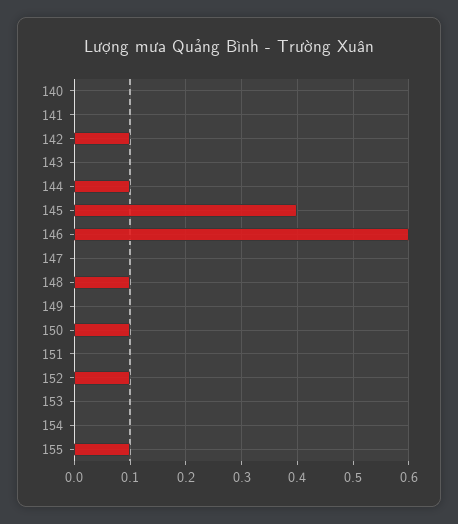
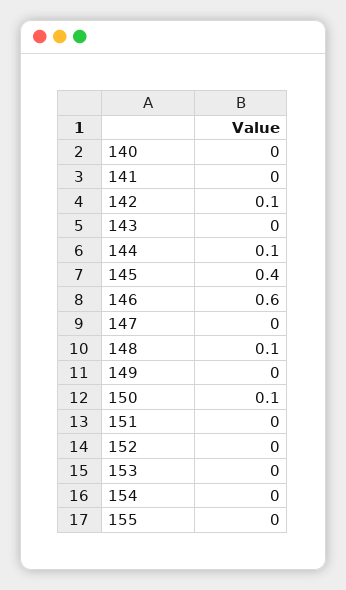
  {
    "140": 0,
    "141": 0,
    "142": 0.1,
    "143": 0,
    "144": 0.1,
    "145": 0.4,
    "146": 0.6,
    "147": 0,
    "148": 0.1,
    "149": 0,
    "150": 0.1,
    "151": 0,
-   "152": 0.1,
+   "152": 0,
    "153": 0,
    "154": 0,
-   "155": 0.1
+   "155": 0
  }

